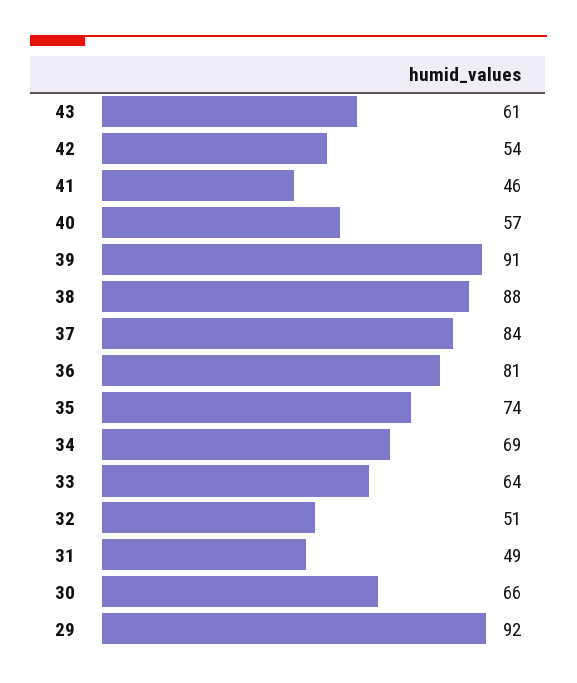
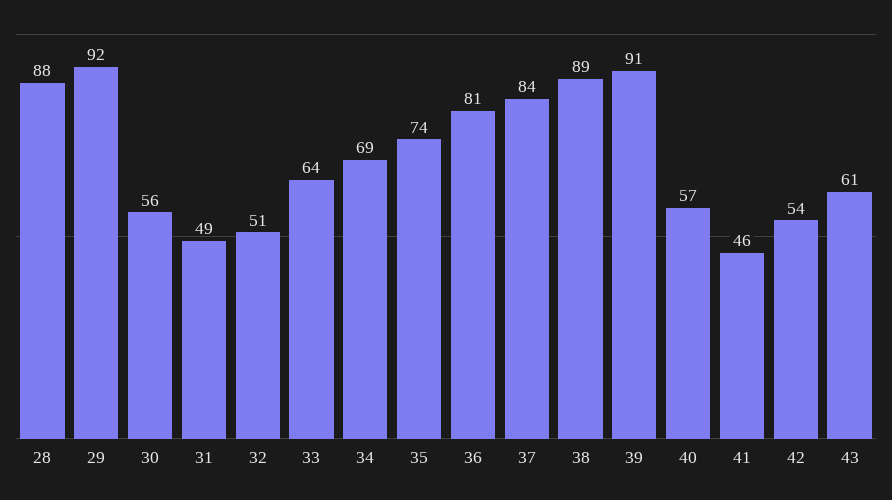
  {
    "43": 61,
    "42": 54,
    "41": 46,
    "40": 57,
    "39": 91,
-   "38": 88,
+   "38": 89,
    "37": 84,
    "36": 81,
    "35": 74,
    "34": 69,
    "33": 64,
    "32": 51,
    "31": 49,
-   "30": 66,
+   "30": 56,
-   "29": 92
+   "29": 92,
+   "28": 88
  }

